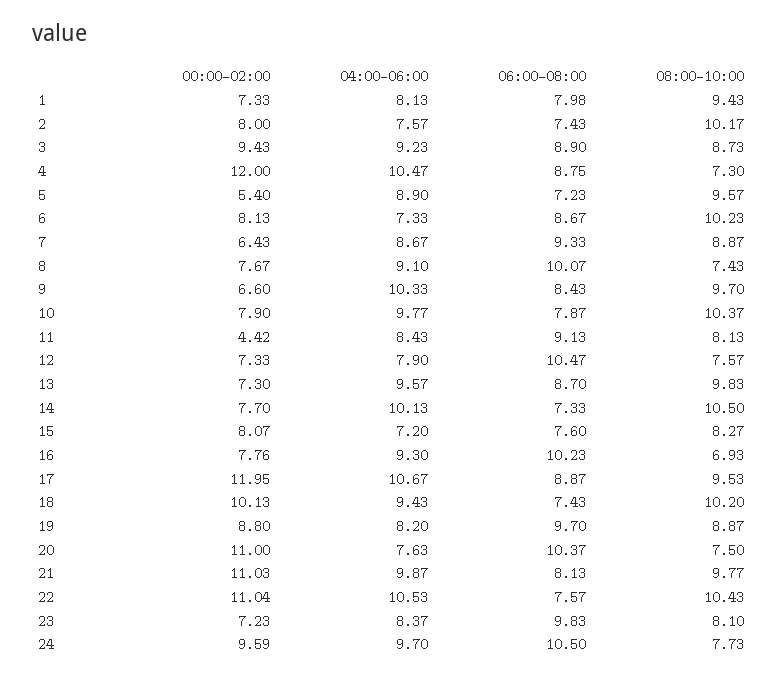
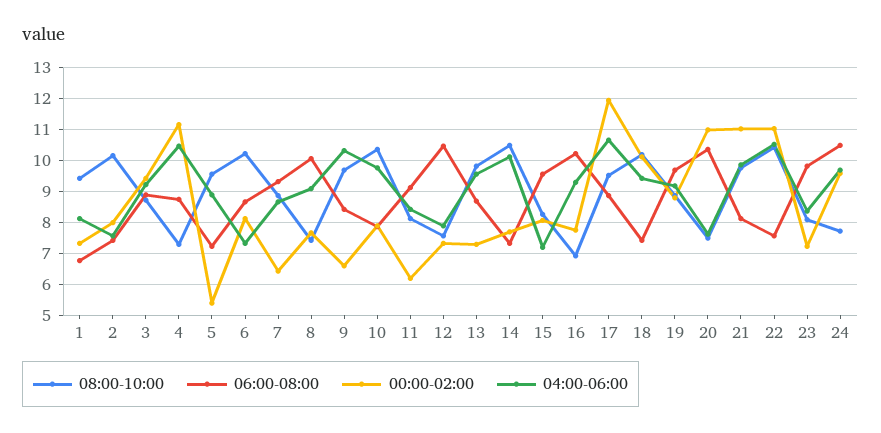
  {
    "00:00-02:00": {
      "1": 7.33,
      "2": 8,
      "3": 9.43,
-     "4": 12,
+     "4": 11.2,
      "5": 5.4,
      "6": 8.13,
      "7": 6.43,
      "8": 7.67,
      "9": 6.6,
      "10": 7.9,
-     "11": 4.42,
+     "11": 6.2,
      "12": 7.33,
      "13": 7.3,
      "14": 7.7,
      "15": 8.07,
      "16": 7.76,
      "17": 11.95,
      "18": 10.13,
      "19": 8.8,
      "20": 11,
      "21": 11.03,
      "22": 11.04,
      "23": 7.23,
      "24": 9.59
    },
    "04:00-06:00": {
      "1": 8.13,
      "2": 7.57,
      "3": 9.23,
      "4": 10.47,
      "5": 8.9,
      "6": 7.33,
      "7": 8.67,
      "8": 9.1,
      "9": 10.33,
      "10": 9.77,
      "11": 8.43,
      "12": 7.9,
      "13": 9.57,
      "14": 10.13,
      "15": 7.2,
      "16": 9.3,
      "17": 10.67,
      "18": 9.43,
-     "19": 8.2,
+     "19": 9.2,
      "20": 7.63,
      "21": 9.87,
      "22": 10.53,
      "23": 8.37,
      "24": 9.7
    },
    "06:00-08:00": {
-     "1": 7.98,
+     "1": 6.8,
      "2": 7.43,
      "3": 8.9,
      "4": 8.75,
      "5": 7.23,
      "6": 8.67,
      "7": 9.33,
      "8": 10.07,
      "9": 8.43,
      "10": 7.87,
      "11": 9.13,
      "12": 10.47,
      "13": 8.7,
      "14": 7.33,
-     "15": 7.6,
+     "15": 9.6,
      "16": 10.23,
      "17": 8.87,
      "18": 7.43,
      "19": 9.7,
      "20": 10.37,
      "21": 8.13,
      "22": 7.57,
      "23": 9.83,
      "24": 10.5
    },
    "08:00-10:00": {
      "1": 9.43,
      "2": 10.17,
      "3": 8.73,
      "4": 7.3,
      "5": 9.57,
      "6": 10.23,
      "7": 8.87,
      "8": 7.43,
      "9": 9.7,
      "10": 10.37,
      "11": 8.13,
      "12": 7.57,
      "13": 9.83,
      "14": 10.5,
      "15": 8.27,
      "16": 6.93,
      "17": 9.53,
      "18": 10.2,
      "19": 8.87,
      "20": 7.5,
      "21": 9.77,
      "22": 10.43,
      "23": 8.1,
      "24": 7.73
    }
  }

